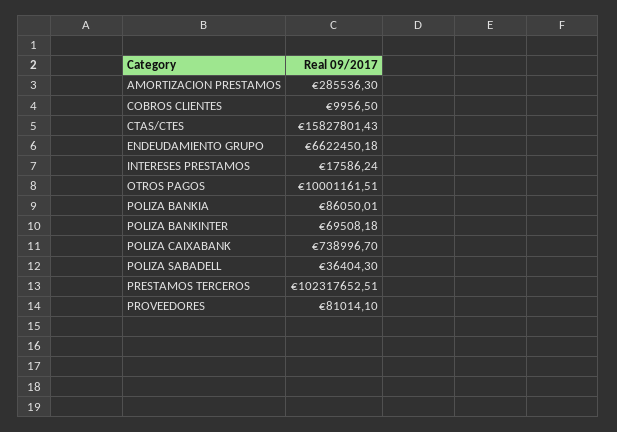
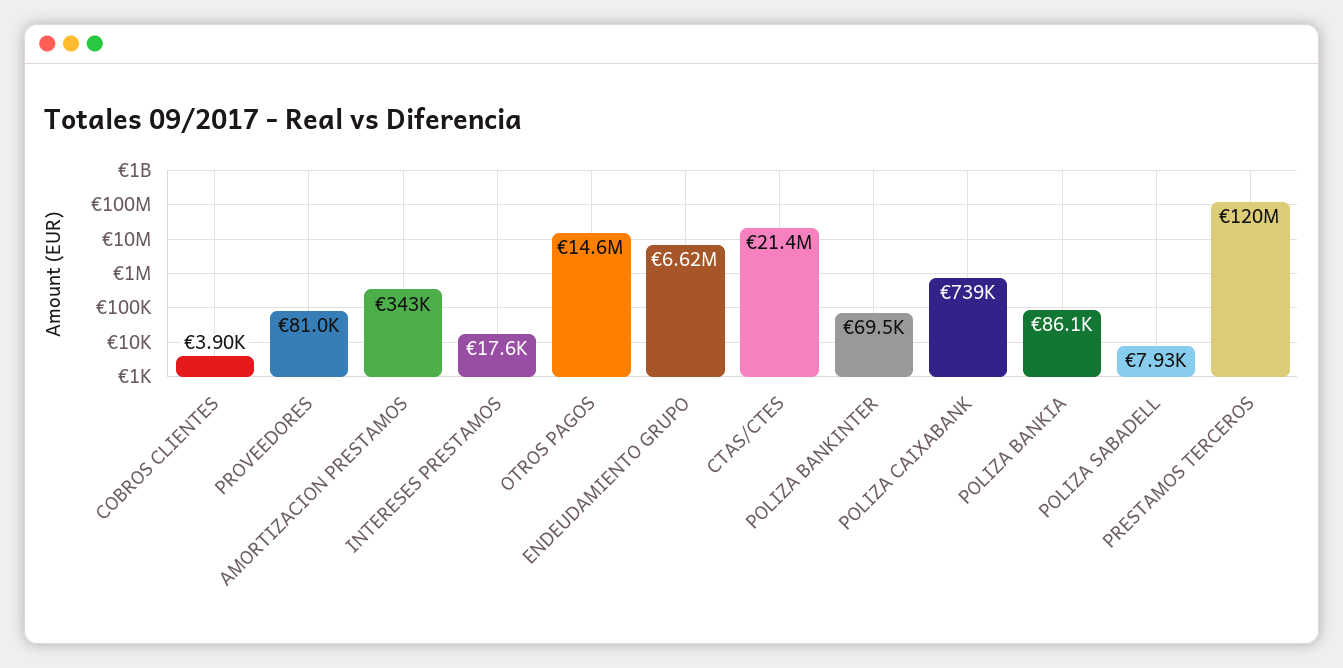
  {
-   "AMORTIZACION PRESTAMOS": 285536.3,
+   "AMORTIZACION PRESTAMOS": 343000,
-   "COBROS CLIENTES": 9956.5,
+   "COBROS CLIENTES": 3900,
-   "CTAS/CTES": 15827801.43,
+   "CTAS/CTES": 21400000,
    "ENDEUDAMIENTO GRUPO": 6622450.18,
    "INTERESES PRESTAMOS": 17586.24,
-   "OTROS PAGOS": 10001161.51,
+   "OTROS PAGOS": 14600000,
    "POLIZA BANKIA": 86050.01,
    "POLIZA BANKINTER": 69508.18,
    "POLIZA CAIXABANK": 738996.7,
-   "POLIZA SABADELL": 36404.3,
+   "POLIZA SABADELL": 7930,
-   "PRESTAMOS TERCEROS": 102317652.51,
+   "PRESTAMOS TERCEROS": 120000000,
    "PROVEEDORES": 81014.1
  }

